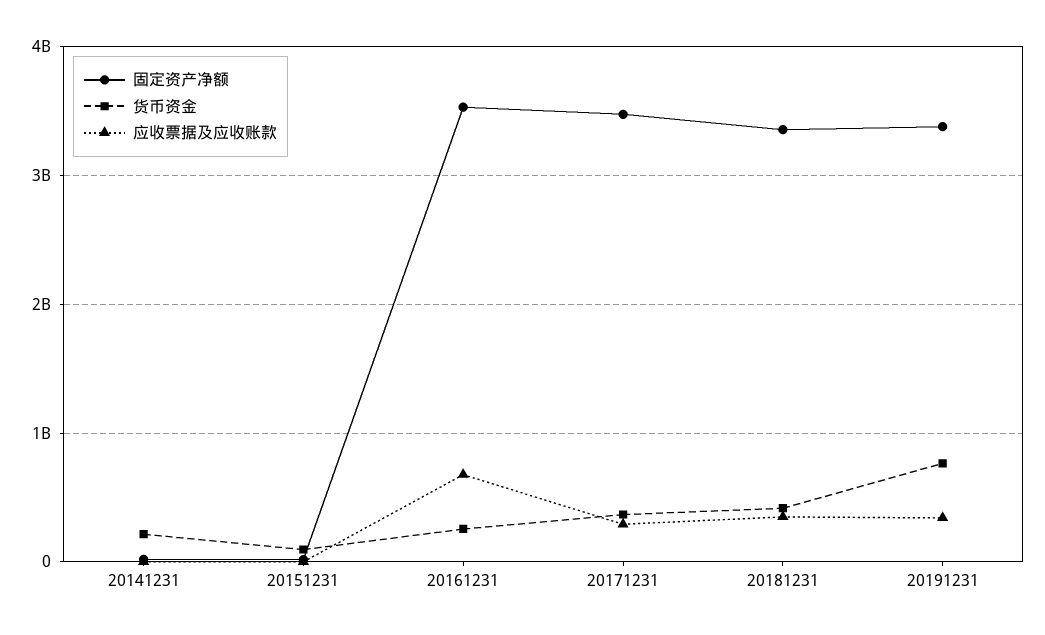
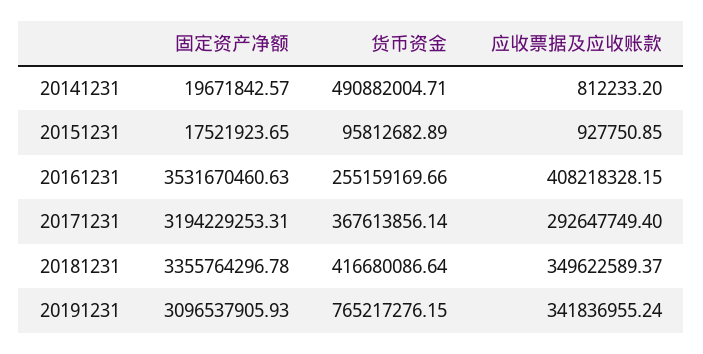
  {
    "固定资产净额": {
      "20141231": 19671842.57,
      "20151231": 17521923.65,
      "20161231": 3531670460.63,
-     "20171231": 3500000000,
+     "20171231": 3194229253.31,
      "20181231": 3355764296.78,
-     "20191231": 3400000000
+     "20191231": 3096537905.93
    },
    "货币资金": {
-     "20141231": 200000000,
+     "20141231": 490882004.71,
      "20151231": 95812682.89,
      "20161231": 255159169.66,
      "20171231": 367613856.14,
      "20181231": 416680086.64,
      "20191231": 765217276.15
    },
    "应收票据及应收账款": {
      "20141231": 812233.2,
      "20151231": 927750.85,
-     "20161231": 700000000,
+     "20161231": 408218328.15,
      "20171231": 292647749.4,
      "20181231": 349622589.37,
      "20191231": 341836955.24
    }
  }

